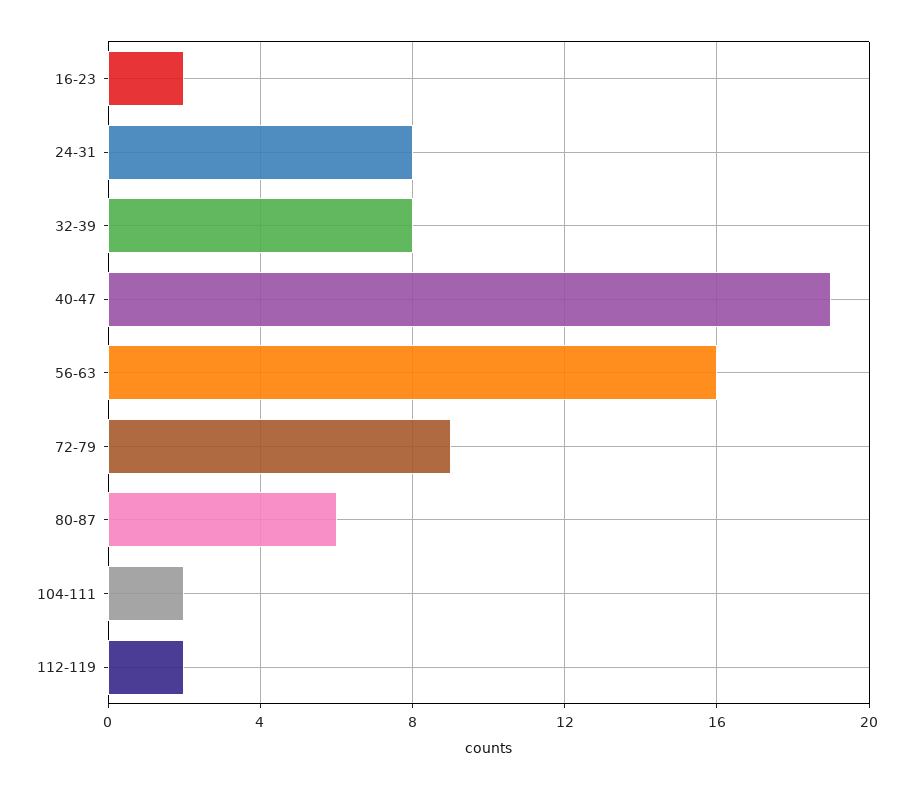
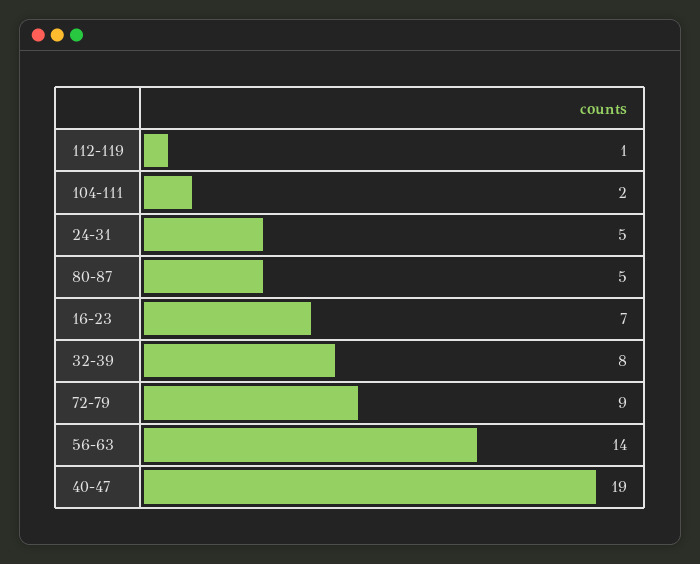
  {
-   "16-23": 2,
+   "16-23": 7,
-   "24-31": 8,
+   "24-31": 5,
    "32-39": 8,
    "40-47": 19,
-   "56-63": 16,
+   "56-63": 14,
    "72-79": 9,
-   "80-87": 6,
+   "80-87": 5,
    "104-111": 2,
-   "112-119": 2
+   "112-119": 1
  }

